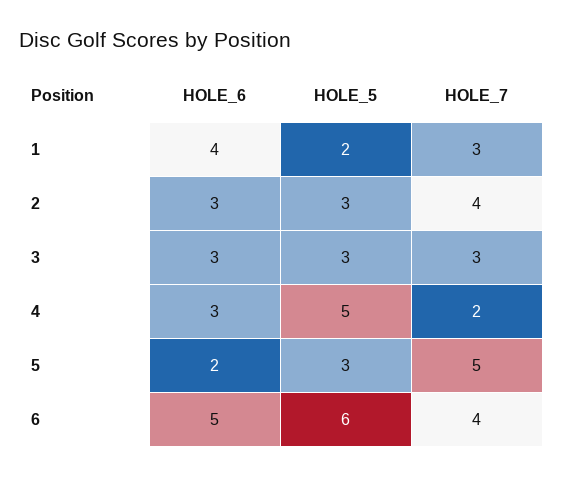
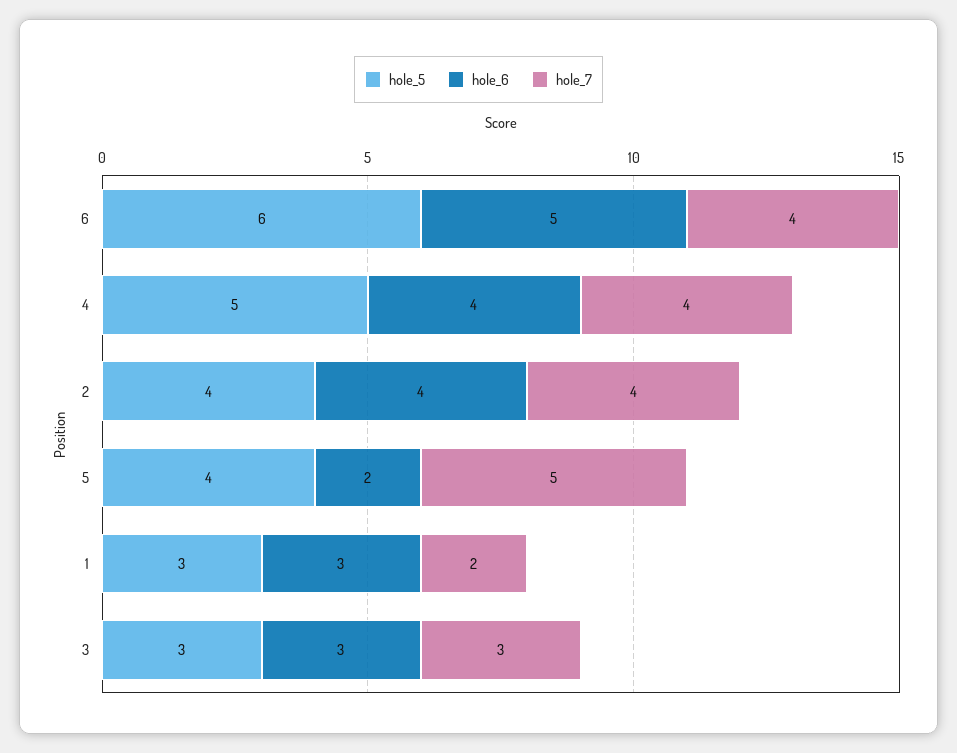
  {
    "HOLE_6": {
-     "1": 4,
+     "1": 3,
-     "2": 3,
+     "2": 4,
      "3": 3,
-     "4": 3,
+     "4": 4,
      "5": 2,
      "6": 5
    },
    "HOLE_5": {
-     "1": 2,
+     "1": 3,
-     "2": 3,
+     "2": 4,
      "3": 3,
      "4": 5,
-     "5": 3,
+     "5": 4,
      "6": 6
    },
    "HOLE_7": {
-     "1": 3,
+     "1": 2,
      "2": 4,
      "3": 3,
-     "4": 2,
+     "4": 4,
      "5": 5,
      "6": 4
    }
  }

